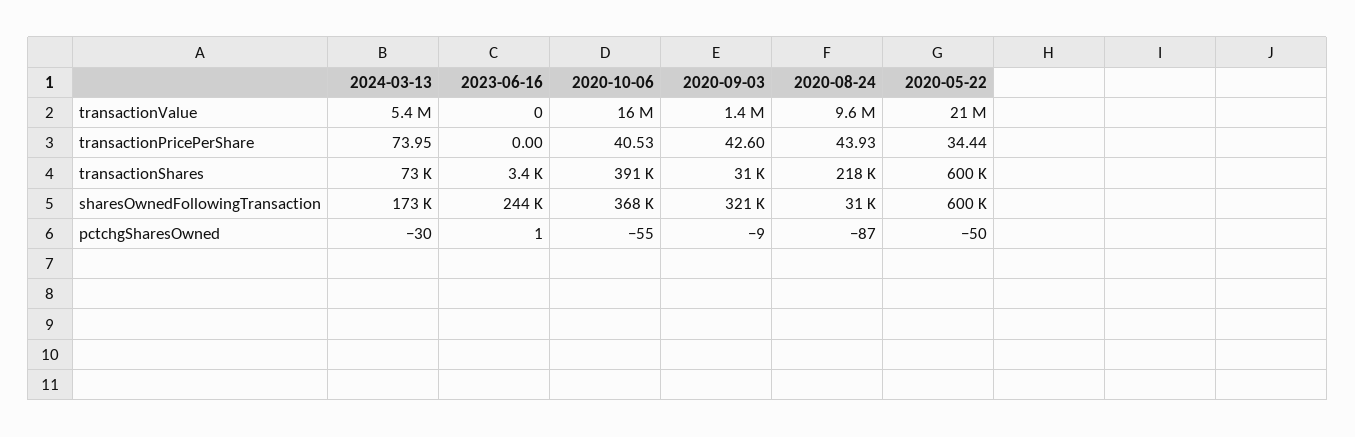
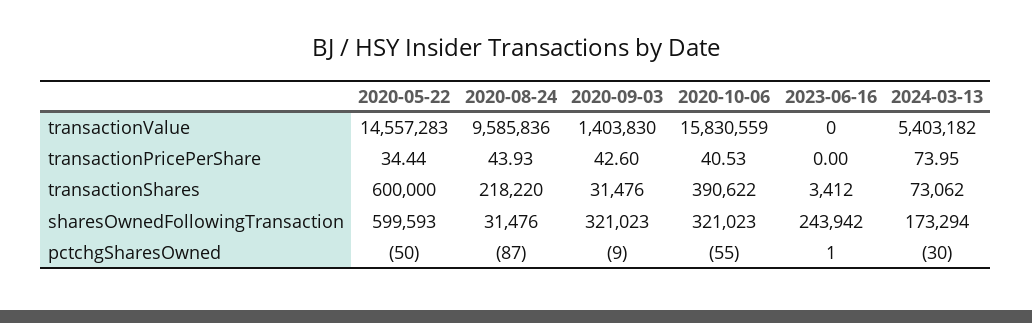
  {
    "2024-03-13": {
      "transactionValue": 5403182,
      "transactionPricePerShare": 73.95,
      "transactionShares": 73062,
      "sharesOwnedFollowingTransaction": 173294,
      "pctchgSharesOwned": -30
    },
    "2023-06-16": {
      "transactionValue": 0,
      "transactionPricePerShare": 0,
      "transactionShares": 3412,
      "sharesOwnedFollowingTransaction": 243942,
      "pctchgSharesOwned": 1
    },
    "2020-10-06": {
      "transactionValue": 15830559,
      "transactionPricePerShare": 40.53,
      "transactionShares": 390622,
-     "sharesOwnedFollowingTransaction": 368000,
+     "sharesOwnedFollowingTransaction": 321023,
      "pctchgSharesOwned": -55
    },
    "2020-09-03": {
      "transactionValue": 1403830,
      "transactionPricePerShare": 42.6,
      "transactionShares": 31476,
      "sharesOwnedFollowingTransaction": 321023,
      "pctchgSharesOwned": -9
    },
    "2020-08-24": {
      "transactionValue": 9585836,
      "transactionPricePerShare": 43.93,
      "transactionShares": 218220,
      "sharesOwnedFollowingTransaction": 31476,
      "pctchgSharesOwned": -87
    },
    "2020-05-22": {
-     "transactionValue": 21000000,
+     "transactionValue": 14557283,
      "transactionPricePerShare": 34.44,
      "transactionShares": 600000,
      "sharesOwnedFollowingTransaction": 599593,
      "pctchgSharesOwned": -50
    }
  }

